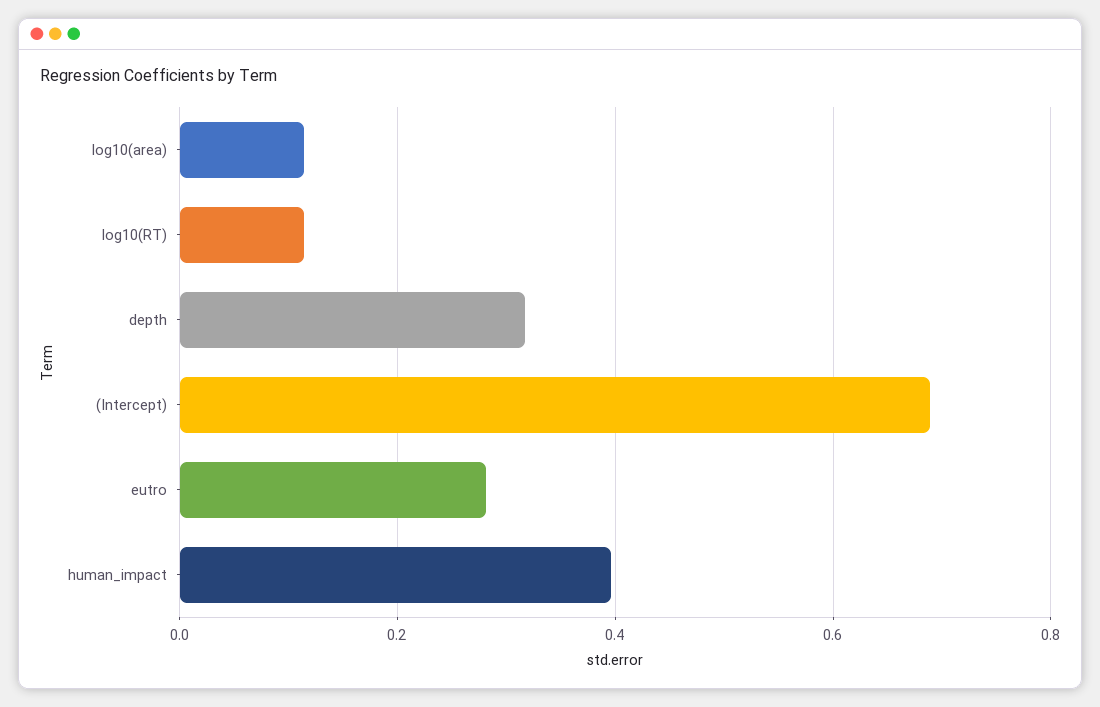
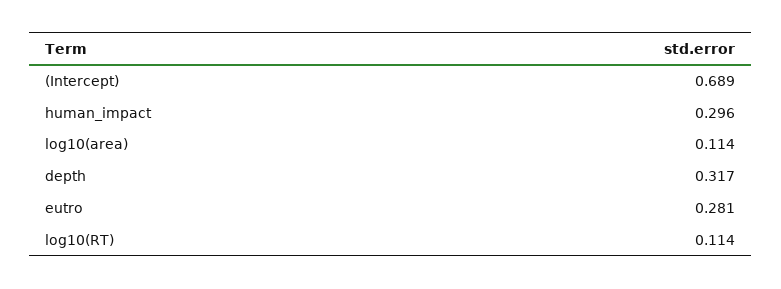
  {
    "log10(area)": 0.114,
    "log10(RT)": 0.114,
    "depth": 0.317,
    "(Intercept)": 0.689,
    "eutro": 0.281,
-   "human_impact": 0.4
+   "human_impact": 0.296
  }

